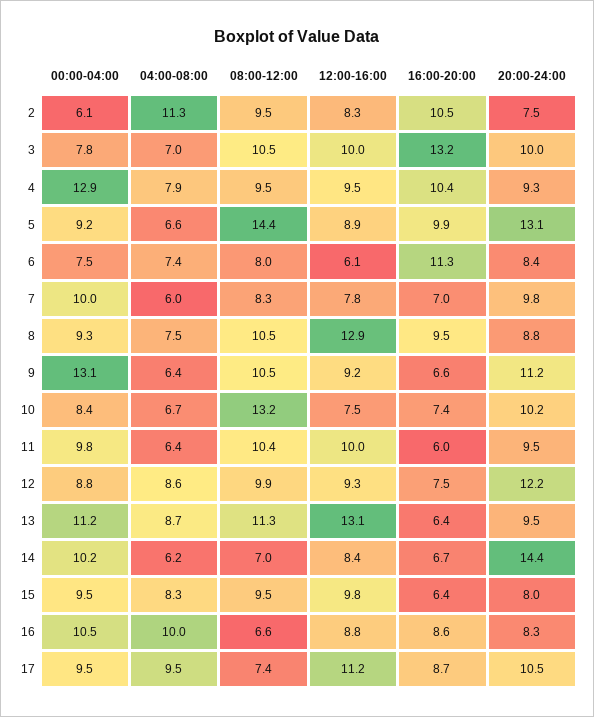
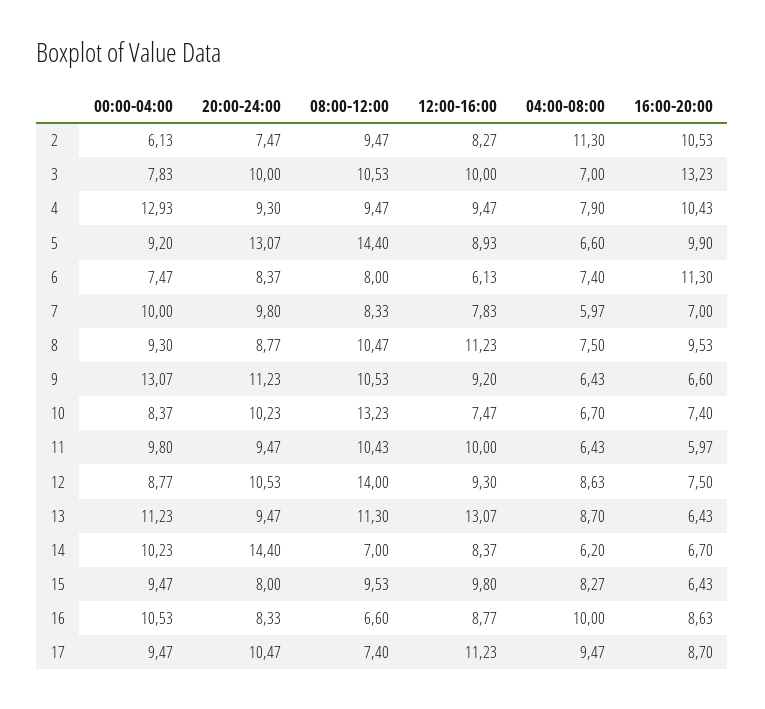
  {
    "00:00-04:00": {
      "2": 6.13,
      "3": 7.83,
      "4": 12.93,
      "5": 9.2,
      "6": 7.47,
      "7": 10,
      "8": 9.3,
      "9": 13.07,
      "10": 8.37,
      "11": 9.8,
      "12": 8.77,
      "13": 11.23,
      "14": 10.23,
      "15": 9.47,
      "16": 10.53,
      "17": 9.47
    },
    "04:00-08:00": {
      "2": 11.3,
      "3": 7,
      "4": 7.9,
      "5": 6.6,
      "6": 7.4,
      "7": 5.97,
      "8": 7.5,
      "9": 6.43,
      "10": 6.7,
      "11": 6.43,
      "12": 8.63,
      "13": 8.7,
      "14": 6.2,
      "15": 8.27,
      "16": 10,
      "17": 9.47
    },
    "08:00-12:00": {
      "2": 9.47,
      "3": 10.53,
      "4": 9.47,
      "5": 14.4,
      "6": 8,
      "7": 8.33,
      "8": 10.47,
      "9": 10.53,
      "10": 13.23,
      "11": 10.43,
-     "12": 9.9,
+     "12": 14,
      "13": 11.3,
      "14": 7,
      "15": 9.53,
      "16": 6.6,
      "17": 7.4
    },
    "12:00-16:00": {
      "2": 8.27,
      "3": 10,
      "4": 9.47,
      "5": 8.93,
      "6": 6.13,
      "7": 7.83,
-     "8": 12.9,
+     "8": 11.23,
      "9": 9.2,
      "10": 7.47,
      "11": 10,
      "12": 9.3,
      "13": 13.07,
      "14": 8.37,
      "15": 9.8,
      "16": 8.77,
      "17": 11.23
    },
    "16:00-20:00": {
      "2": 10.53,
      "3": 13.23,
      "4": 10.43,
      "5": 9.9,
      "6": 11.3,
      "7": 7,
      "8": 9.53,
      "9": 6.6,
      "10": 7.4,
      "11": 5.97,
      "12": 7.5,
      "13": 6.43,
      "14": 6.7,
      "15": 6.43,
      "16": 8.63,
      "17": 8.7
    },
    "20:00-24:00": {
      "2": 7.47,
      "3": 10,
      "4": 9.3,
      "5": 13.07,
      "6": 8.37,
      "7": 9.8,
      "8": 8.77,
      "9": 11.23,
      "10": 10.23,
      "11": 9.47,
-     "12": 12.2,
+     "12": 10.53,
      "13": 9.47,
      "14": 14.4,
      "15": 8,
      "16": 8.33,
      "17": 10.47
    }
  }

